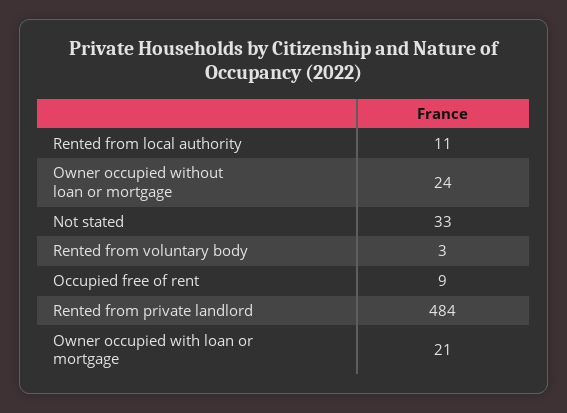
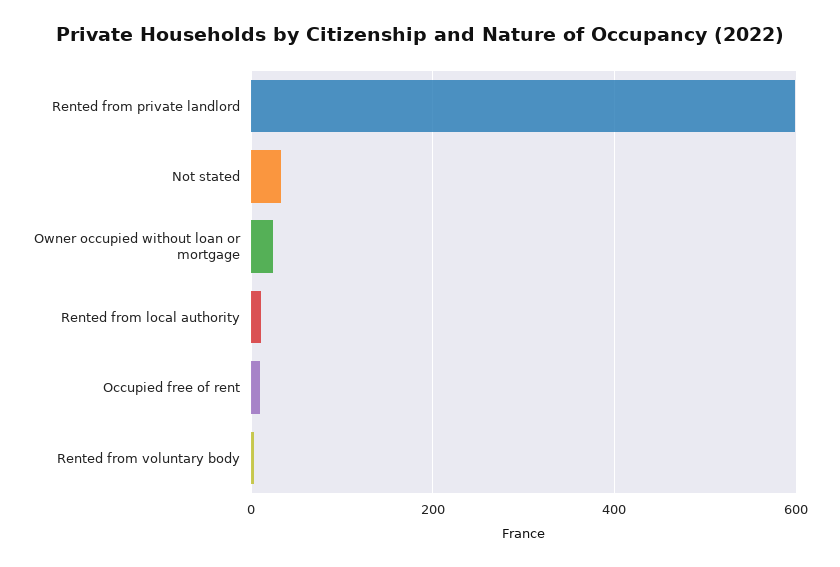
  {
    "Rented from local authority": 11,
    "Owner occupied without loan or mortgage": 24,
    "Not stated": 33,
    "Rented from voluntary body": 3,
    "Occupied free of rent": 9,
-   "Rented from private landlord": 484,
+   "Rented from private landlord": 600
-   "Owner occupied with loan or mortgage": 21
  }

